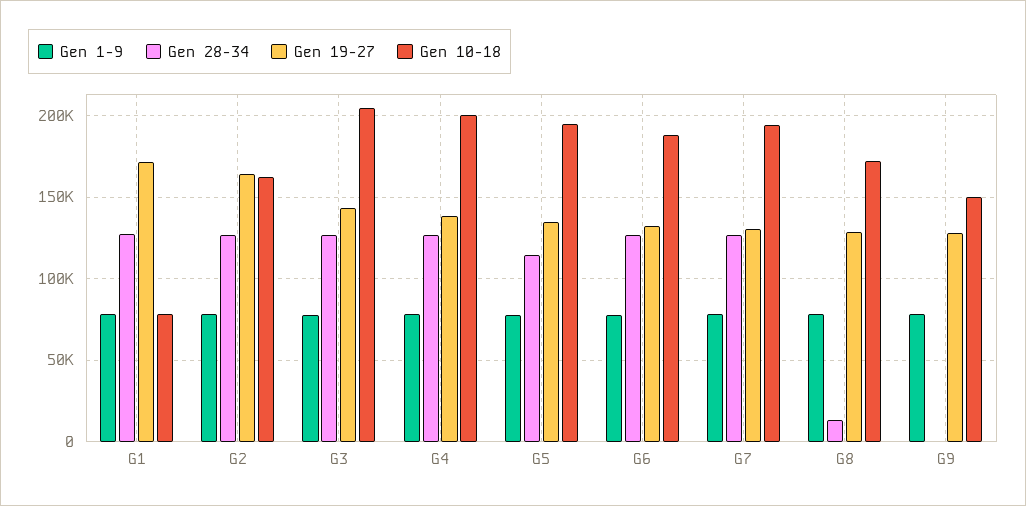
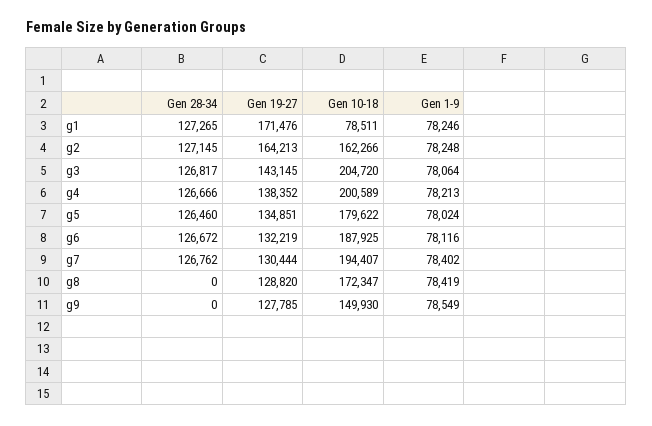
  {
    "Gen 1-9": {
      "G1": 78246,
      "G2": 78248,
      "G3": 78064,
      "G4": 78213,
      "G5": 78024,
      "G6": 78116,
      "G7": 78402,
      "G8": 78419,
      "G9": 78549
    },
    "Gen 28-34": {
      "G1": 127265,
      "G2": 127145,
      "G3": 126817,
      "G4": 126666,
-     "G5": 115000,
+     "G5": 126460,
      "G6": 126672,
      "G7": 126762,
-     "G8": 15000,
+     "G8": 0,
      "G9": 0
    },
    "Gen 19-27": {
      "G1": 171476,
      "G2": 164213,
      "G3": 143145,
      "G4": 138352,
      "G5": 134851,
      "G6": 132219,
      "G7": 130444,
      "G8": 128820,
      "G9": 127785
    },
    "Gen 10-18": {
      "G1": 78511,
      "G2": 162266,
      "G3": 204720,
      "G4": 200589,
-     "G5": 195000,
+     "G5": 179622,
      "G6": 187925,
      "G7": 194407,
      "G8": 172347,
      "G9": 149930
    }
  }

